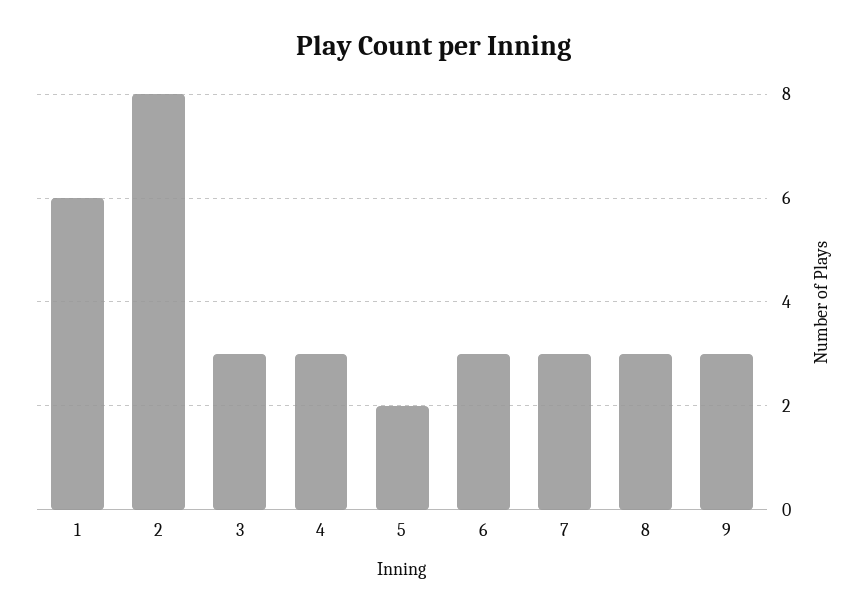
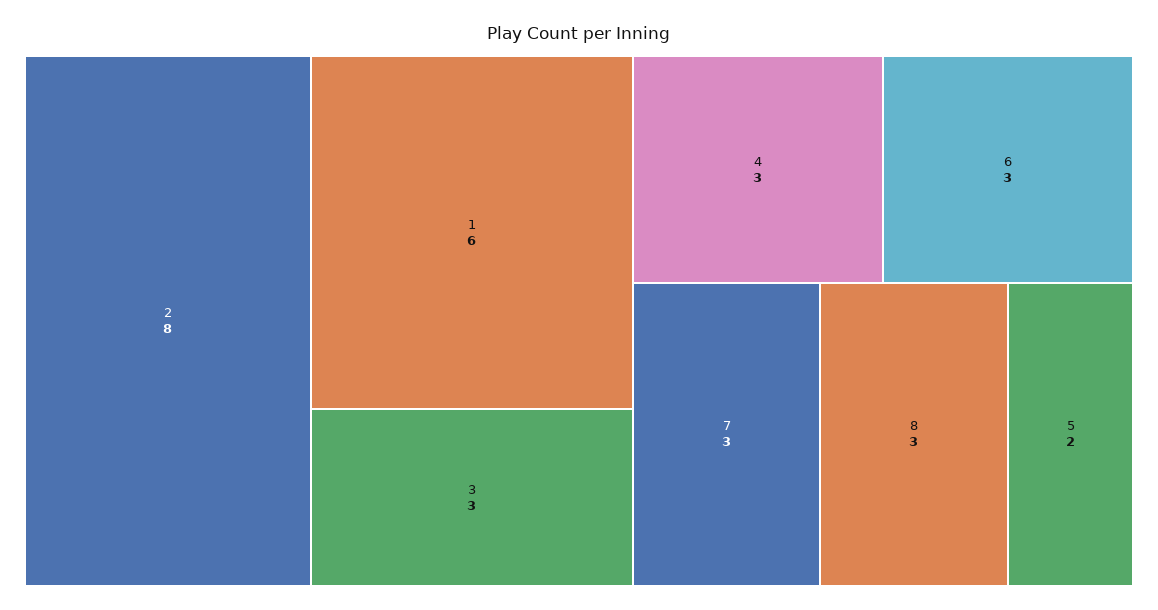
  {
    "1": 6,
    "2": 8,
    "3": 3,
    "4": 3,
    "5": 2,
    "6": 3,
    "7": 3,
-   "8": 3,
+   "8": 3
-   "9": 3
  }

